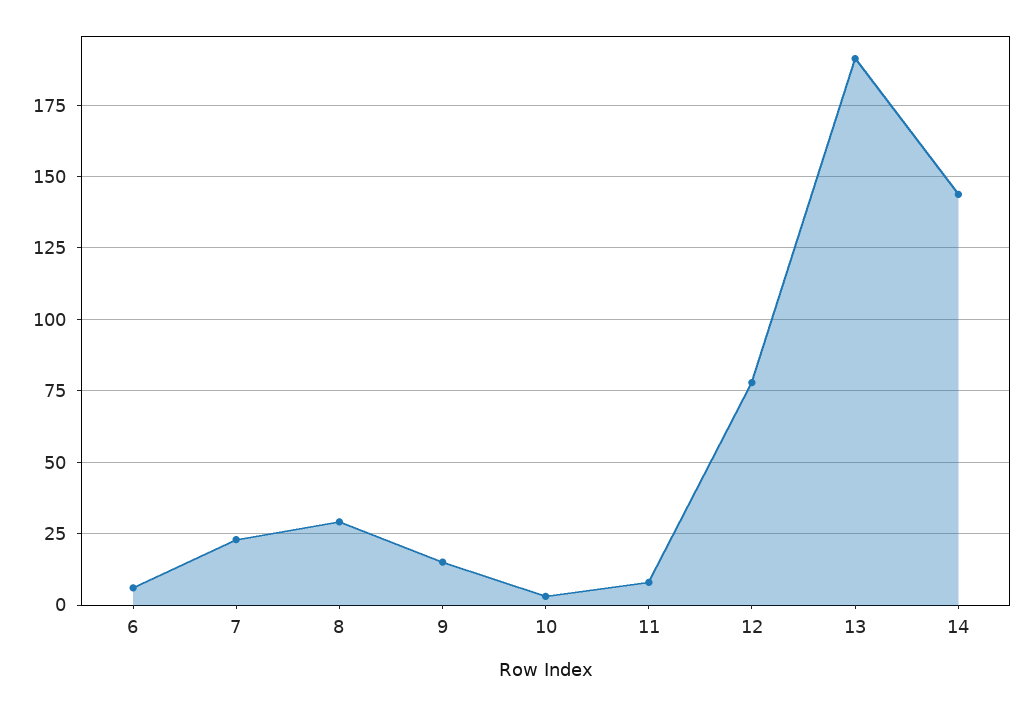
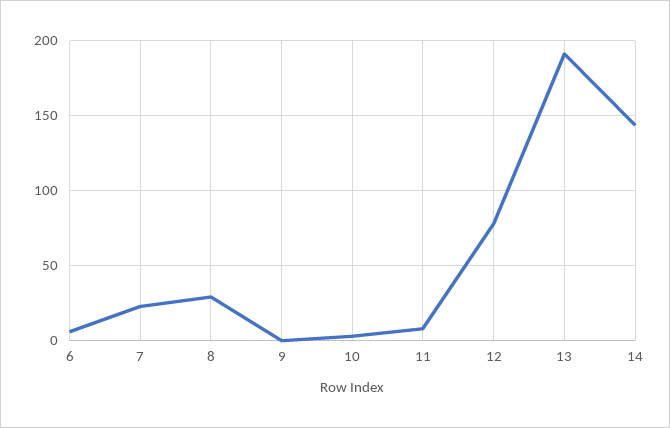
  {
    "6": 5,
    "7": 22.5,
    "8": 30,
-   "9": 15,
+   "9": 0,
    "10": 2.5,
    "11": 7.5,
    "12": 77.5,
    "13": 192.5,
    "14": 142.5
  }

